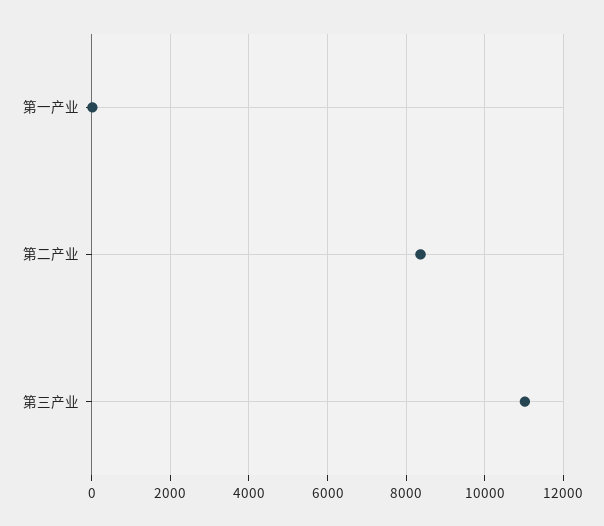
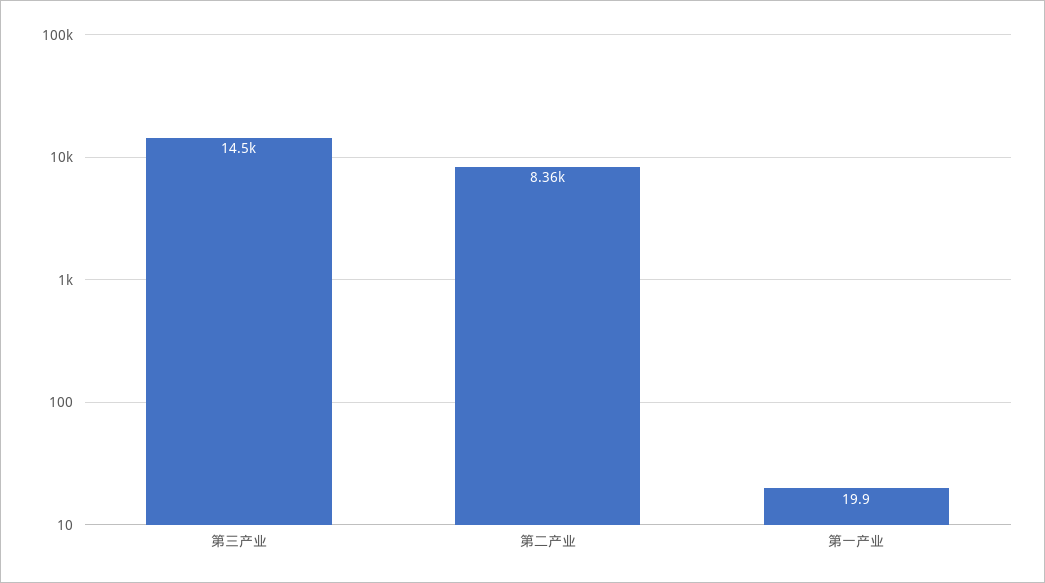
  {
    "第一产业": 19.9,
    "第二产业": 8360,
-   "第三产业": 11000
+   "第三产业": 14500
  }

